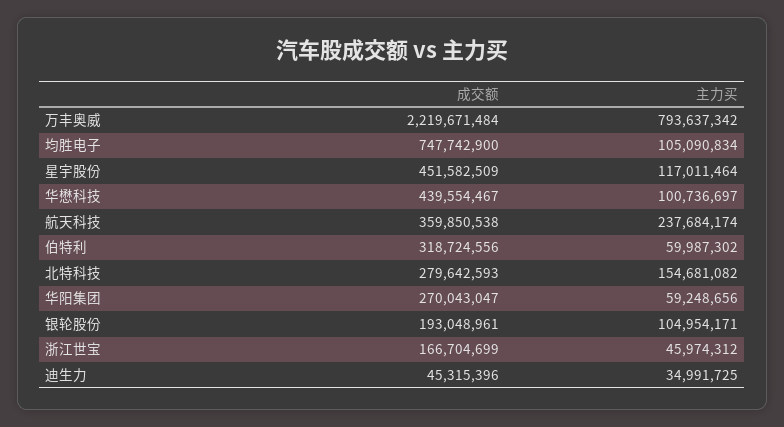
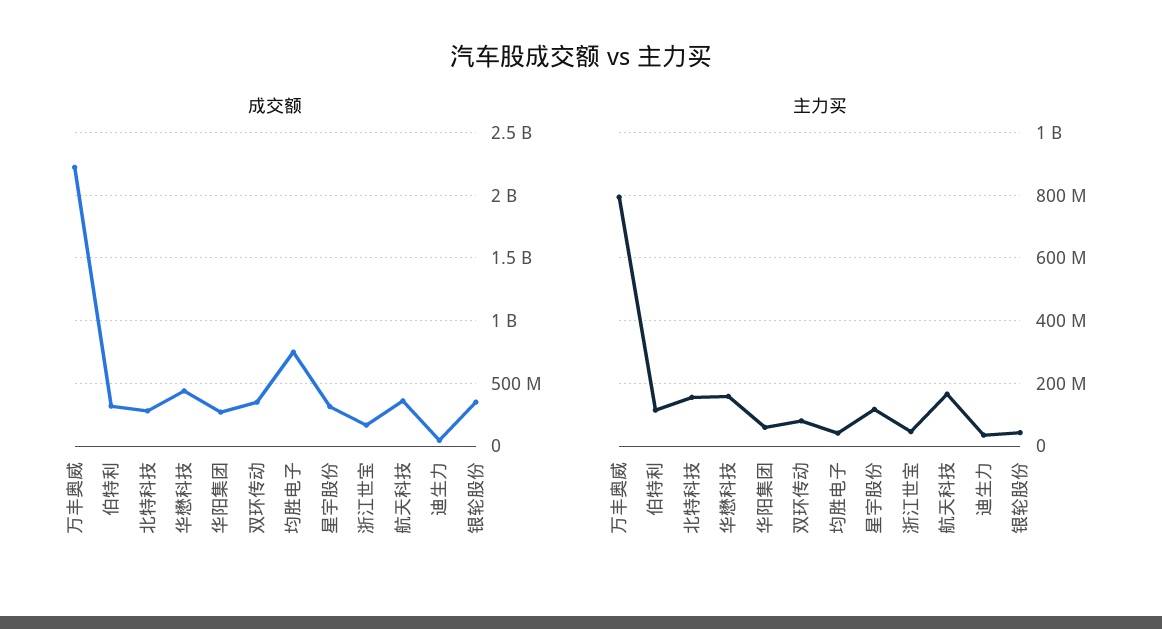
  {
    "成交额": {
      "万丰奥威": 2219671484,
      "均胜电子": 747742900,
-     "星宇股份": 451582509,
+     "星宇股份": 300000000,
      "华懋科技": 439554467,
      "航天科技": 359850538,
      "伯特利": 318724556,
      "北特科技": 279642593,
      "华阳集团": 270043047,
-     "银轮股份": 193048961,
+     "银轮股份": 350000000,
      "浙江世宝": 166704699,
-     "迪生力": 45315396
+     "迪生力": 45315396,
+     "双环传动": 350000000
    },
    "主力买": {
      "万丰奥威": 793637342,
-     "均胜电子": 105090834,
+     "均胜电子": 40000000,
      "星宇股份": 117011464,
-     "华懋科技": 100736697,
+     "华懋科技": 160000000,
-     "航天科技": 237684174,
+     "航天科技": 160000000,
-     "伯特利": 59987302,
+     "伯特利": 120000000,
      "北特科技": 154681082,
      "华阳集团": 59248656,
-     "银轮股份": 104954171,
+     "银轮股份": 40000000,
      "浙江世宝": 45974312,
-     "迪生力": 34991725
+     "迪生力": 34991725,
+     "双环传动": 80000000
    }
  }

